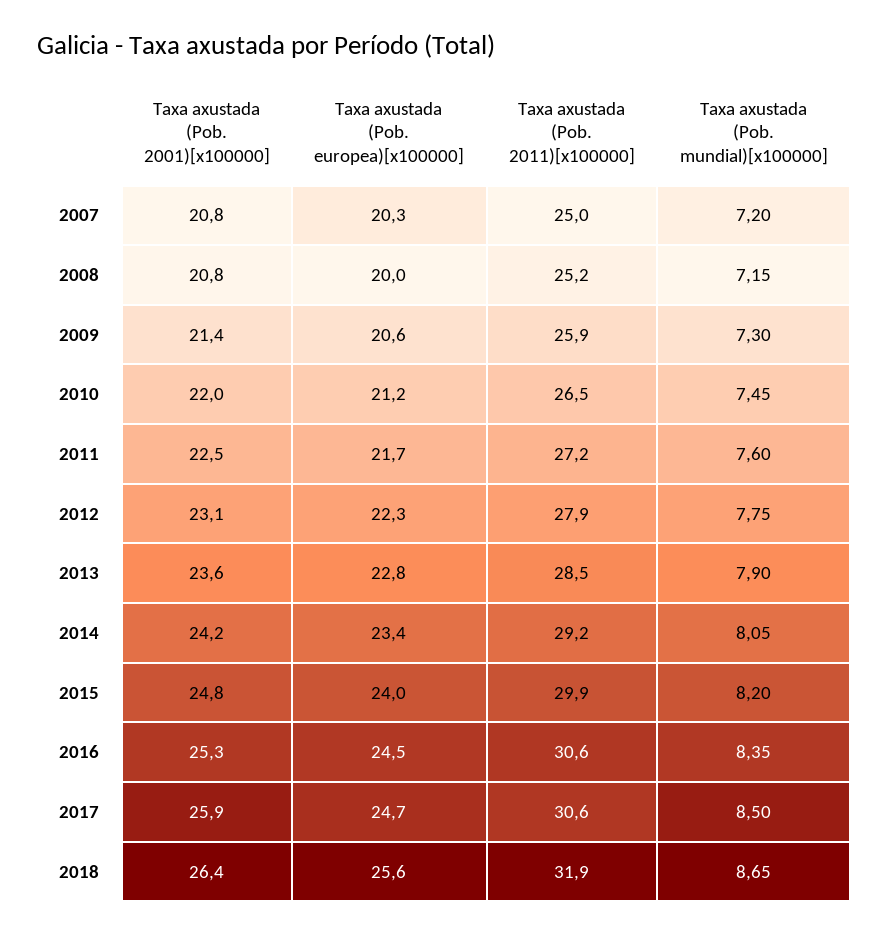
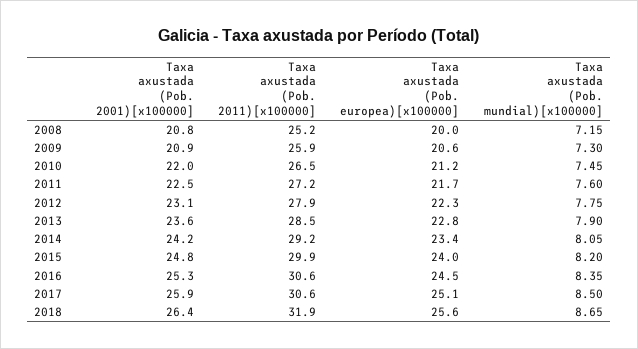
  {
    "Taxa axustada (Pob. 2001)[x100000]": {
-     "2007": 20.8,
      "2008": 20.8,
-     "2009": 21.4,
+     "2009": 20.9,
      "2010": 22,
      "2011": 22.5,
      "2012": 23.1,
      "2013": 23.6,
      "2014": 24.2,
      "2015": 24.8,
      "2016": 25.3,
      "2017": 25.9,
      "2018": 26.4
    },
    "Taxa axustada (Pob. europea)[x100000]": {
-     "2007": 20.3,
      "2008": 20,
      "2009": 20.6,
      "2010": 21.2,
      "2011": 21.7,
      "2012": 22.3,
      "2013": 22.8,
      "2014": 23.4,
      "2015": 24,
      "2016": 24.5,
-     "2017": 24.7,
+     "2017": 25.1,
      "2018": 25.6
    },
    "Taxa axustada (Pob. 2011)[x100000]": {
-     "2007": 25,
      "2008": 25.2,
      "2009": 25.9,
      "2010": 26.5,
      "2011": 27.2,
      "2012": 27.9,
      "2013": 28.5,
      "2014": 29.2,
      "2015": 29.9,
      "2016": 30.6,
      "2017": 30.6,
      "2018": 31.9
    },
    "Taxa axustada (Pob. mundial)[x100000]": {
-     "2007": 7.2,
      "2008": 7.15,
      "2009": 7.3,
      "2010": 7.45,
      "2011": 7.6,
      "2012": 7.75,
      "2013": 7.9,
      "2014": 8.05,
      "2015": 8.2,
      "2016": 8.35,
      "2017": 8.5,
      "2018": 8.65
    }
  }

